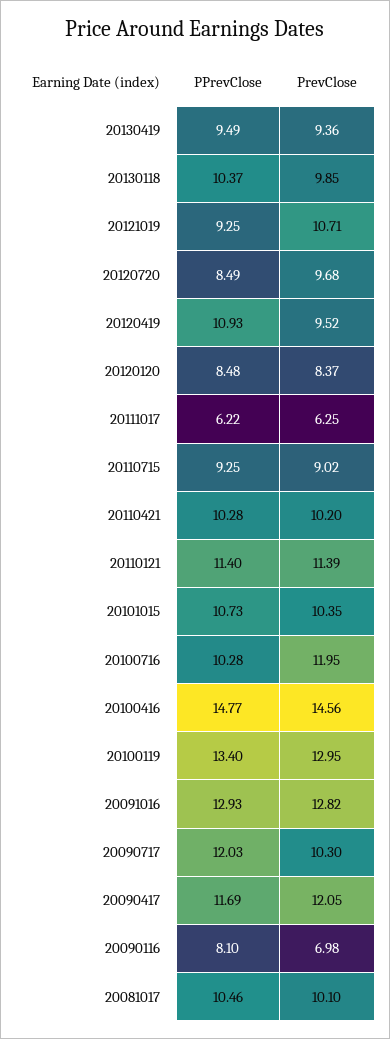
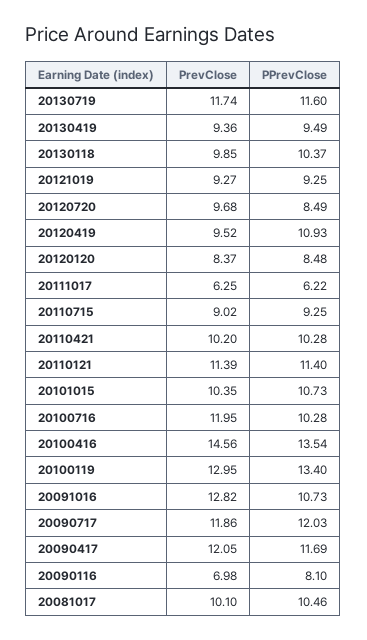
  {
    "PPrevClose": {
      "20130419": 9.49,
      "20130118": 10.37,
      "20121019": 9.25,
      "20120720": 8.49,
      "20120419": 10.93,
      "20120120": 8.48,
      "20111017": 6.22,
      "20110715": 9.25,
      "20110421": 10.28,
      "20110121": 11.4,
      "20101015": 10.73,
      "20100716": 10.28,
-     "20100416": 14.77,
+     "20100416": 13.54,
      "20100119": 13.4,
-     "20091016": 12.93,
+     "20091016": 10.73,
      "20090717": 12.03,
      "20090417": 11.69,
      "20090116": 8.1,
-     "20081017": 10.46
+     "20081017": 10.46,
+     "20130719": 11.6
    },
    "PrevClose": {
      "20130419": 9.36,
      "20130118": 9.85,
-     "20121019": 10.71,
+     "20121019": 9.27,
      "20120720": 9.68,
      "20120419": 9.52,
      "20120120": 8.37,
      "20111017": 6.25,
      "20110715": 9.02,
      "20110421": 10.2,
      "20110121": 11.39,
      "20101015": 10.35,
      "20100716": 11.95,
      "20100416": 14.56,
      "20100119": 12.95,
      "20091016": 12.82,
-     "20090717": 10.3,
+     "20090717": 11.86,
      "20090417": 12.05,
      "20090116": 6.98,
-     "20081017": 10.1
+     "20081017": 10.1,
+     "20130719": 11.74
    }
  }

